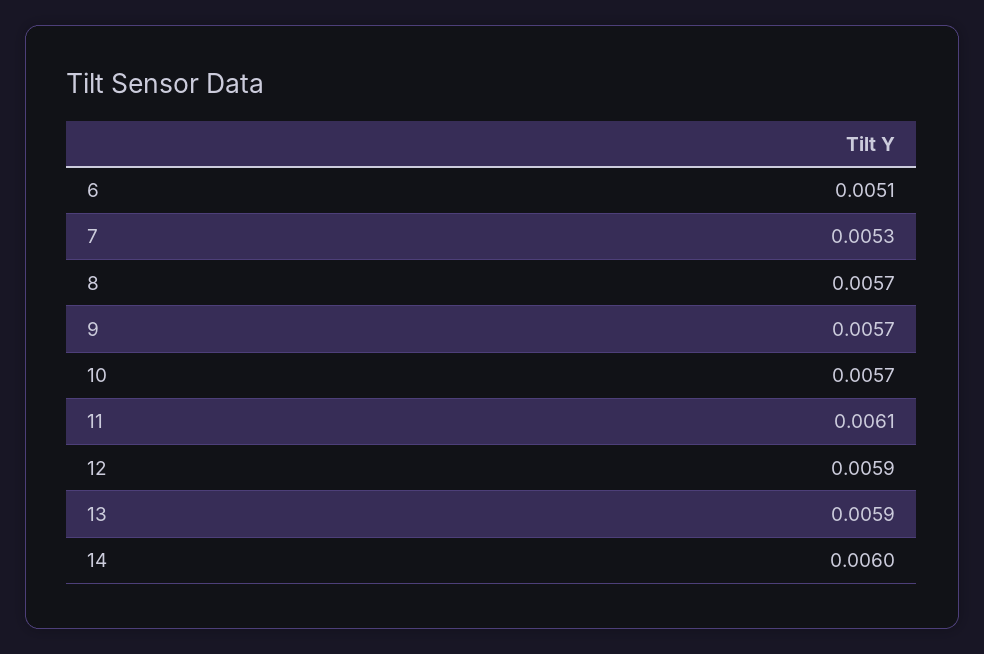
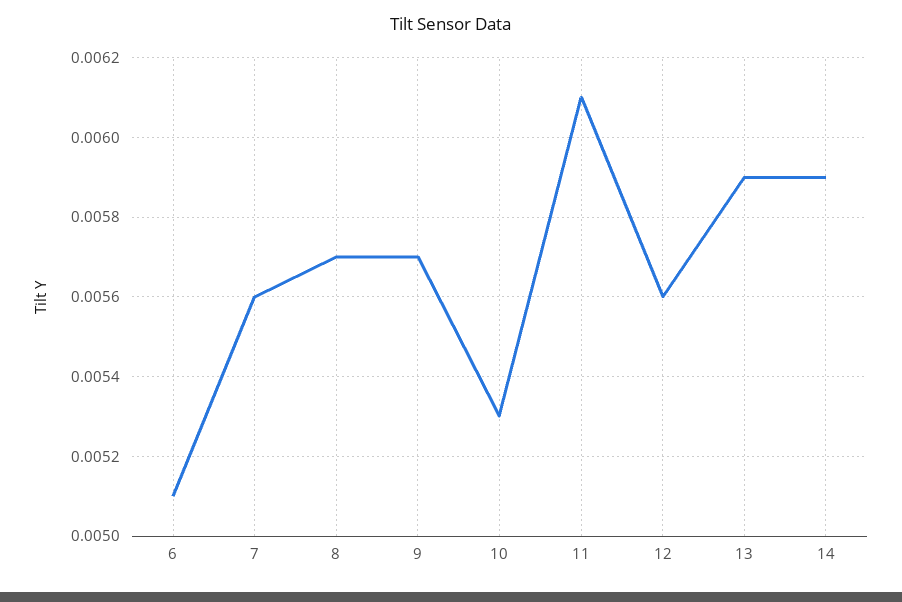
  {
    "6": 0.0051,
-   "7": 0.0053,
+   "7": 0.0056,
    "8": 0.0057,
    "9": 0.0057,
-   "10": 0.0057,
+   "10": 0.0053,
    "11": 0.0061,
-   "12": 0.0059,
+   "12": 0.0056,
    "13": 0.0059,
-   "14": 0.006
+   "14": 0.0059
  }

